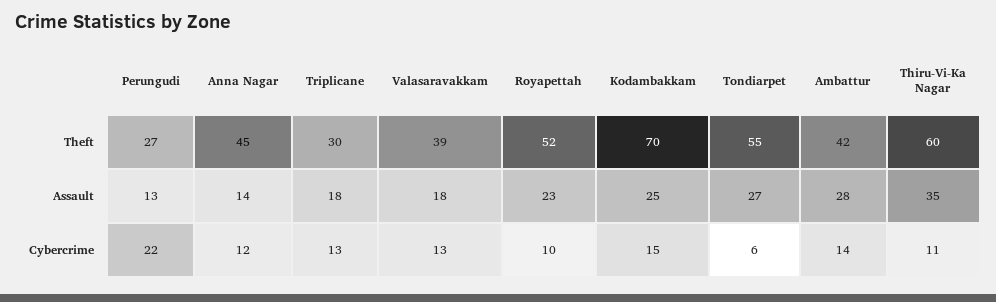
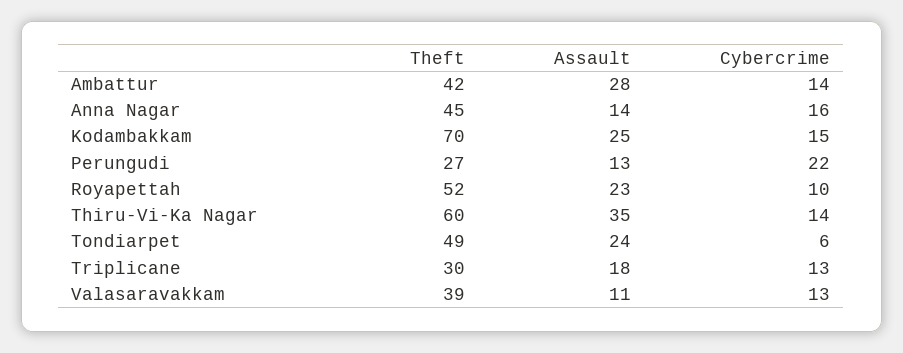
  {
    "Perungudi": {
      "Theft": 27,
      "Assault": 13,
      "Cybercrime": 22
    },
    "Anna Nagar": {
      "Theft": 45,
      "Assault": 14,
-     "Cybercrime": 12
+     "Cybercrime": 16
    },
    "Triplicane": {
      "Theft": 30,
      "Assault": 18,
      "Cybercrime": 13
    },
    "Valasaravakkam": {
      "Theft": 39,
-     "Assault": 18,
+     "Assault": 11,
      "Cybercrime": 13
    },
    "Royapettah": {
      "Theft": 52,
      "Assault": 23,
      "Cybercrime": 10
    },
    "Kodambakkam": {
      "Theft": 70,
      "Assault": 25,
      "Cybercrime": 15
    },
    "Tondiarpet": {
-     "Theft": 55,
+     "Theft": 49,
-     "Assault": 27,
+     "Assault": 24,
      "Cybercrime": 6
    },
    "Ambattur": {
      "Theft": 42,
      "Assault": 28,
      "Cybercrime": 14
    },
    "Thiru-Vi-Ka Nagar": {
      "Theft": 60,
      "Assault": 35,
-     "Cybercrime": 11
+     "Cybercrime": 14
    }
  }

